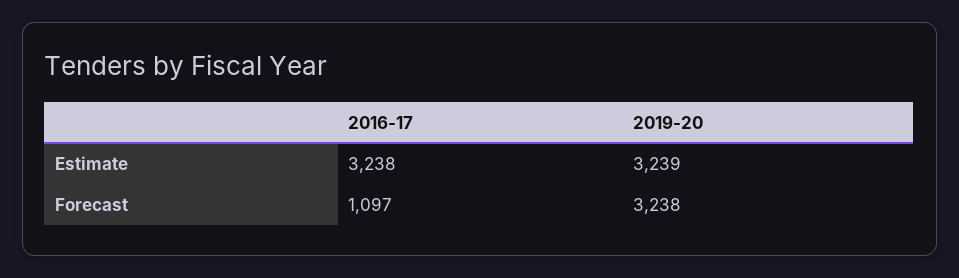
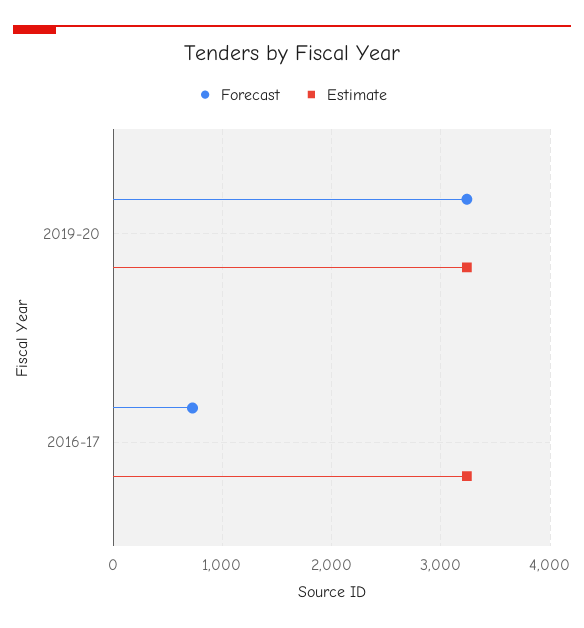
  {
    "Estimate": {
      "2016-17": 3238,
      "2019-20": 3239
    },
    "Forecast": {
-     "2016-17": 1097,
+     "2016-17": 700,
      "2019-20": 3238
    }
  }

